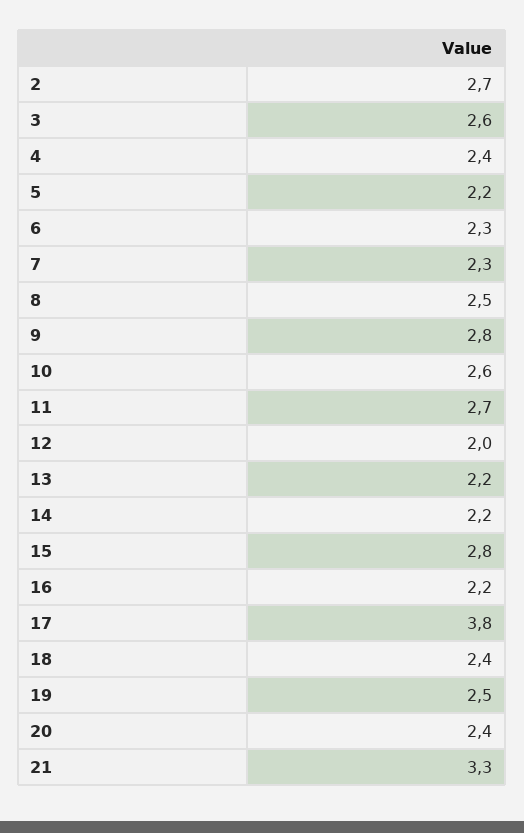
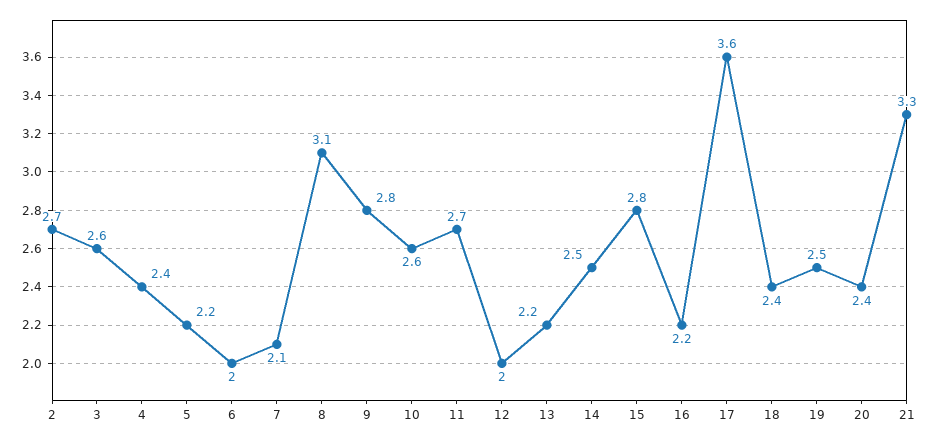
  {
    "2": 2.7,
    "3": 2.6,
    "4": 2.4,
    "5": 2.2,
-   "6": 2.3,
+   "6": 2,
-   "7": 2.3,
+   "7": 2.1,
-   "8": 2.5,
+   "8": 3.1,
    "9": 2.8,
    "10": 2.6,
    "11": 2.7,
    "12": 2,
    "13": 2.2,
-   "14": 2.2,
+   "14": 2.5,
    "15": 2.8,
    "16": 2.2,
-   "17": 3.8,
+   "17": 3.6,
    "18": 2.4,
    "19": 2.5,
    "20": 2.4,
    "21": 3.3
  }

